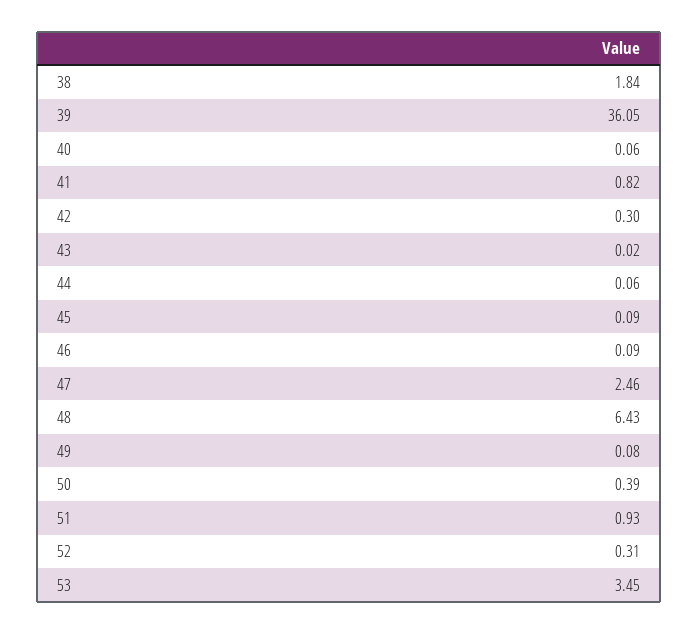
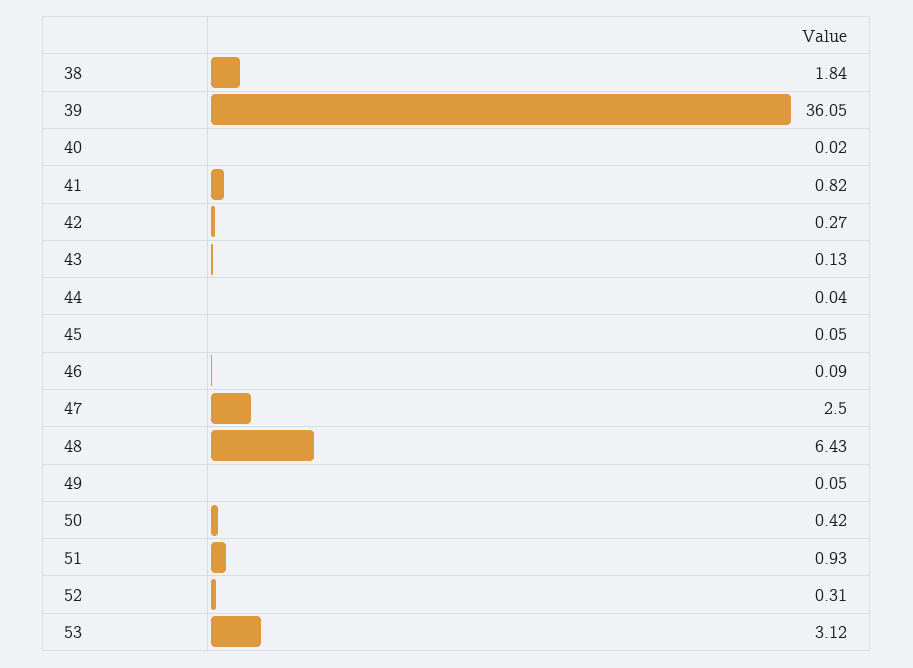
  {
    "38": 1.84,
    "39": 36.05,
-   "40": 0.06,
+   "40": 0.02,
    "41": 0.82,
-   "42": 0.3,
+   "42": 0.27,
-   "43": 0.02,
+   "43": 0.13,
-   "44": 0.06,
+   "44": 0.04,
-   "45": 0.09,
+   "45": 0.05,
    "46": 0.09,
-   "47": 2.46,
+   "47": 2.5,
    "48": 6.43,
-   "49": 0.08,
+   "49": 0.05,
-   "50": 0.39,
+   "50": 0.42,
    "51": 0.93,
    "52": 0.31,
-   "53": 3.45
+   "53": 3.12
  }

